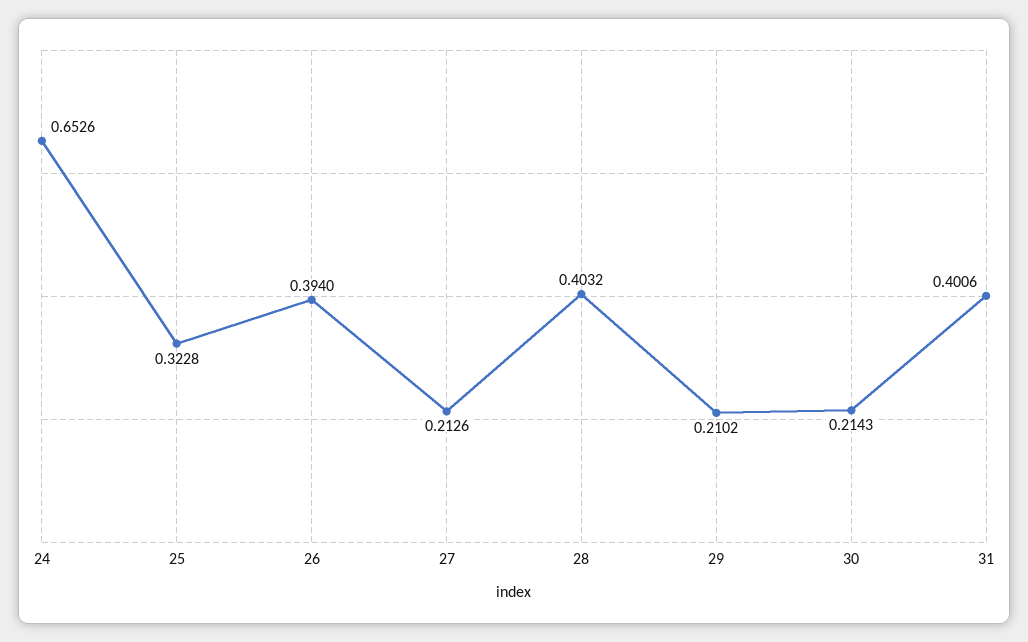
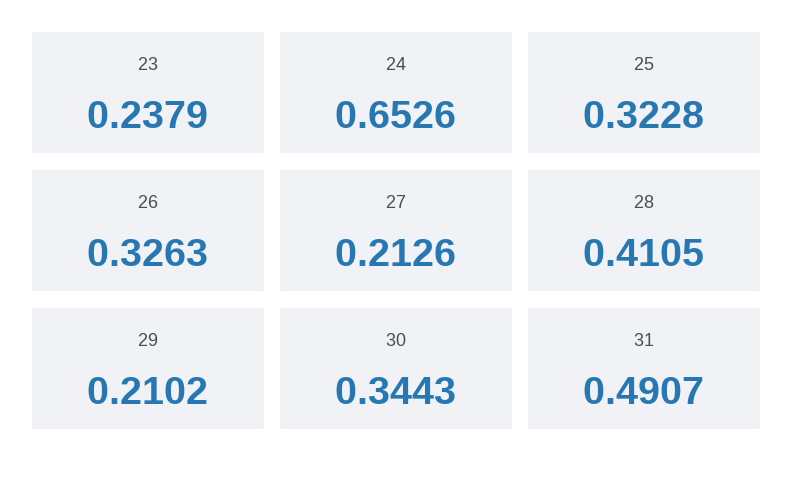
  {
    "24": 0.6526,
    "25": 0.3228,
-   "26": 0.394,
+   "26": 0.3263,
    "27": 0.2126,
-   "28": 0.4032,
+   "28": 0.4105,
    "29": 0.2102,
-   "30": 0.2143,
+   "30": 0.3443,
-   "31": 0.4006
+   "31": 0.4907,
+   "23": 0.2379
  }

